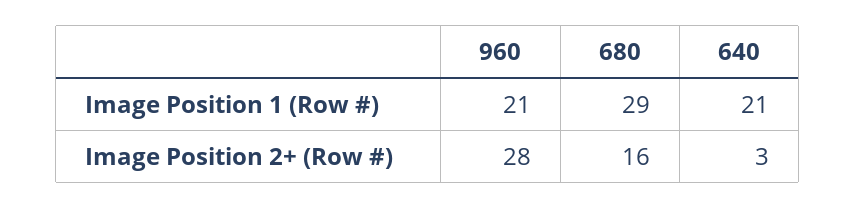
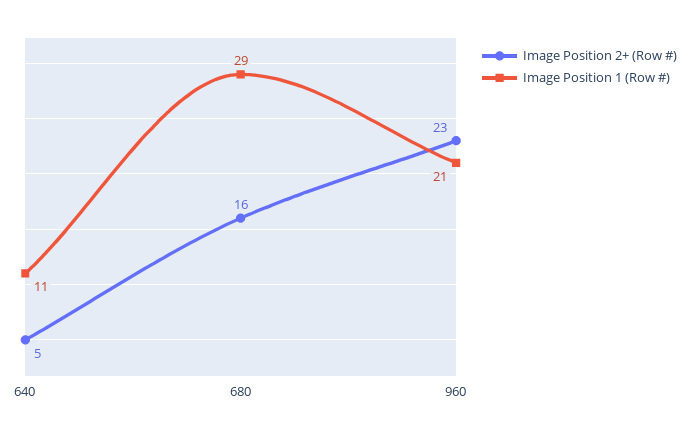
  {
    "Image Position 1 (Row #)": {
      "960": 21,
      "680": 29,
-     "640": 21
+     "640": 11
    },
    "Image Position 2+ (Row #)": {
-     "960": 28,
+     "960": 23,
      "680": 16,
-     "640": 3
+     "640": 5
    }
  }

